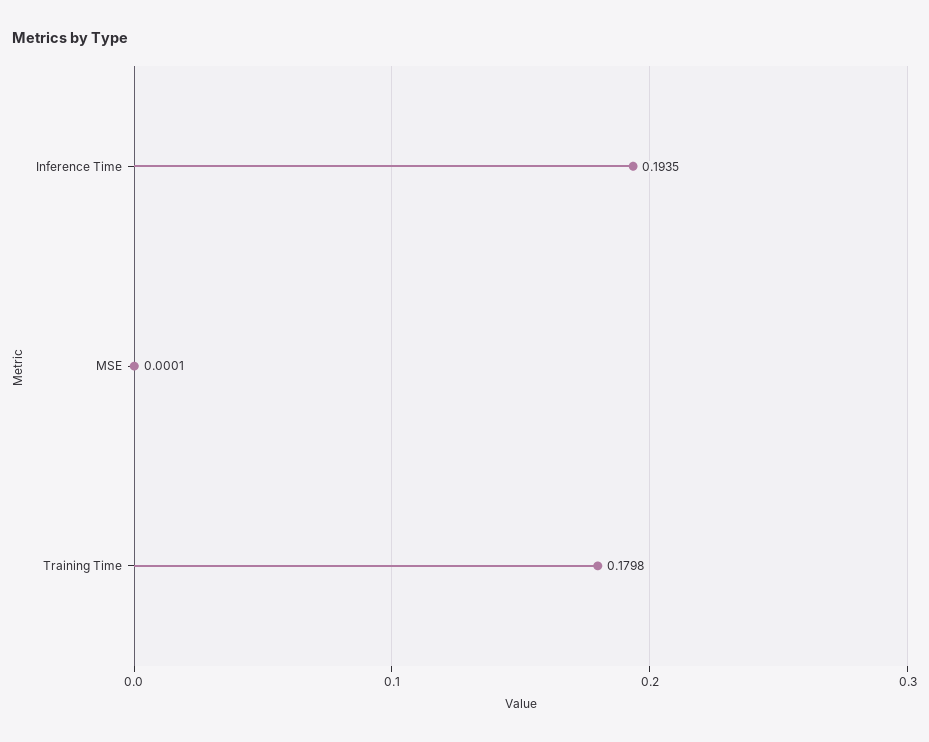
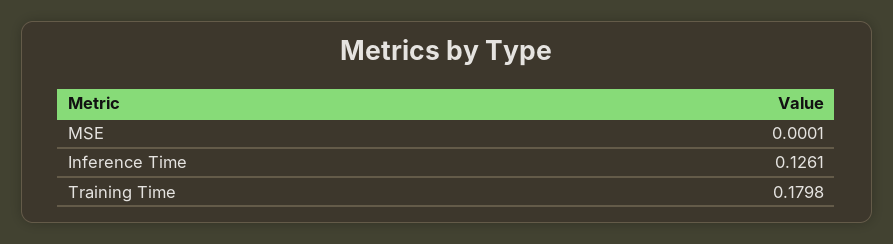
  {
-   "Inference Time": 0.1935,
+   "Inference Time": 0.1261,
    "MSE": 0.0001,
    "Training Time": 0.1798
  }

